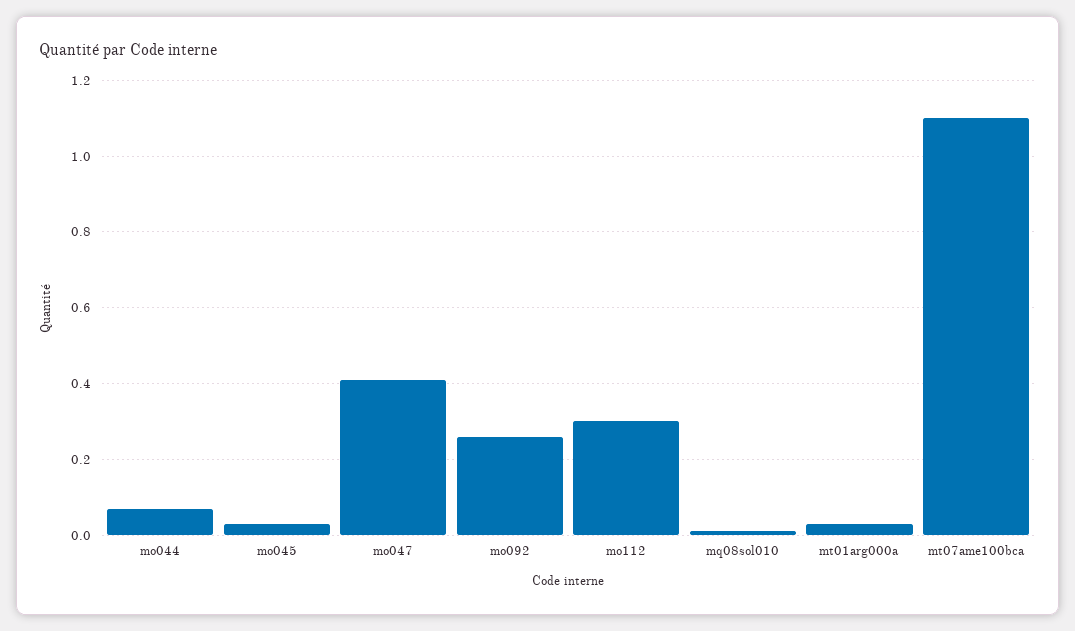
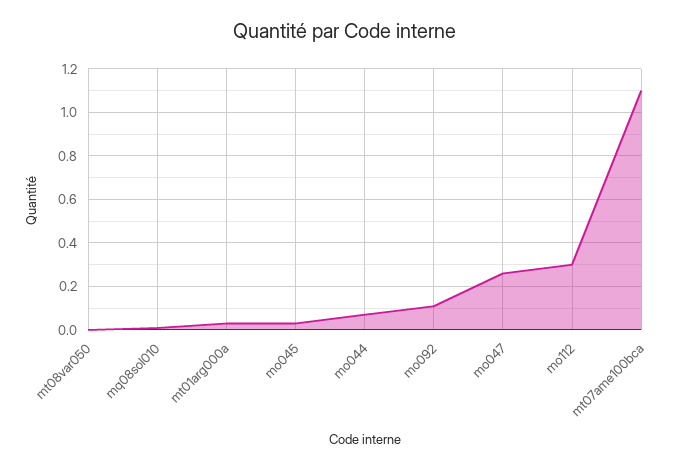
  {
    "mo044": 0.05,
    "mo045": 0.05,
-   "mo047": 0.4,
+   "mo047": 0.25,
-   "mo092": 0.25,
+   "mo092": 0.1,
    "mo112": 0.3,
    "mq08sol010": 0,
    "mt01arg000a": 0.05,
-   "mt07ame100bca": 1.1
+   "mt07ame100bca": 1.1,
+   "mt08var050": 0
  }

